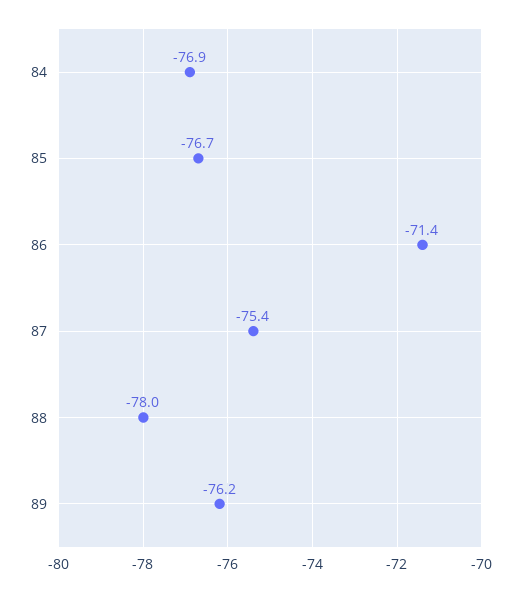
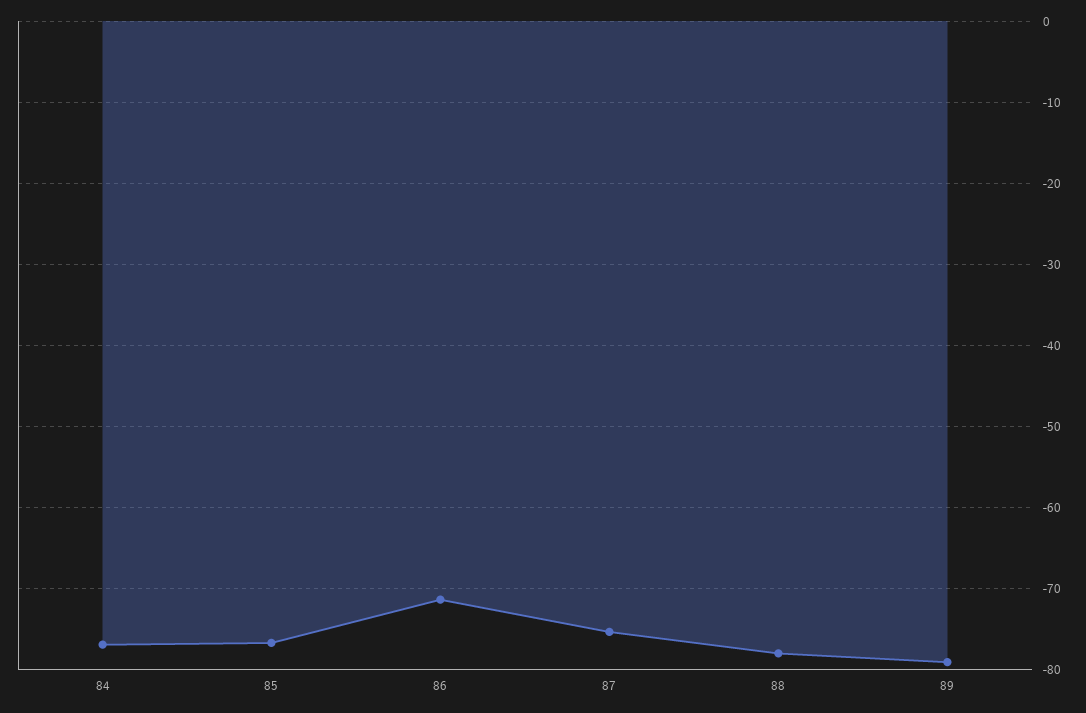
  {
    "84": -76.9,
    "85": -76.7,
    "86": -71.4,
    "87": -75.4,
    "88": -78,
-   "89": -76.2
+   "89": -79
  }

